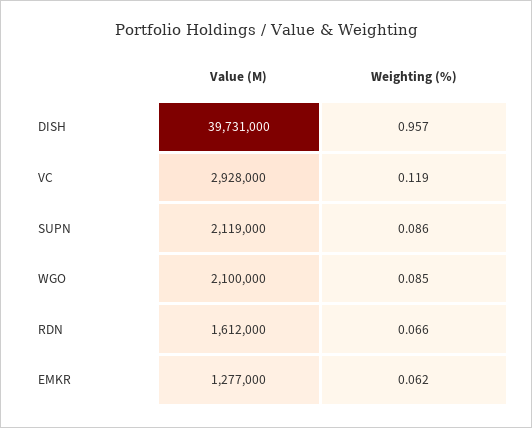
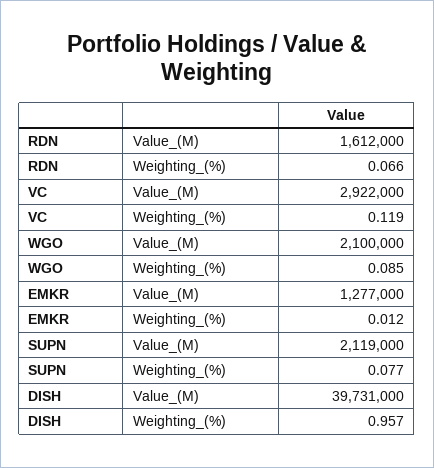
  {
    "Value (M)": {
      "DISH": 39731000,
-     "VC": 2928000,
+     "VC": 2922000,
      "SUPN": 2119000,
      "WGO": 2100000,
      "RDN": 1612000,
      "EMKR": 1277000
    },
    "Weighting (%)": {
      "DISH": 0.957,
      "VC": 0.119,
-     "SUPN": 0.086,
+     "SUPN": 0.077,
      "WGO": 0.085,
      "RDN": 0.066,
-     "EMKR": 0.062
+     "EMKR": 0.012
    }
  }

